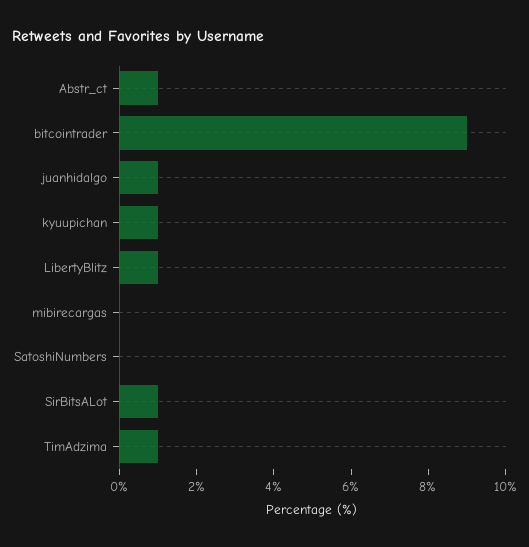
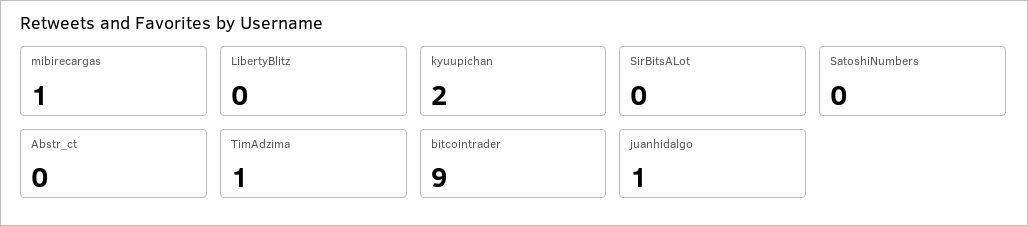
  {
-   "Abstr_ct": 1,
+   "Abstr_ct": 0,
    "bitcointrader": 9,
    "juanhidalgo": 1,
-   "kyuupichan": 1,
+   "kyuupichan": 2,
-   "LibertyBlitz": 1,
+   "LibertyBlitz": 0,
-   "mibirecargas": 0,
+   "mibirecargas": 1,
    "SatoshiNumbers": 0,
-   "SirBitsALot": 1,
+   "SirBitsALot": 0,
    "TimAdzima": 1
  }

